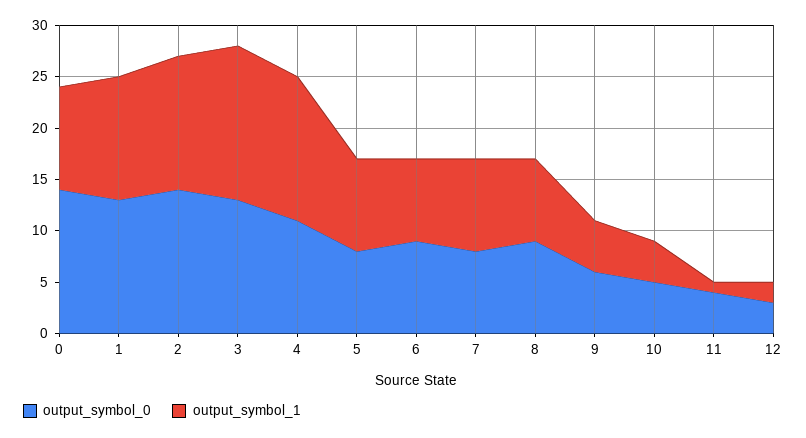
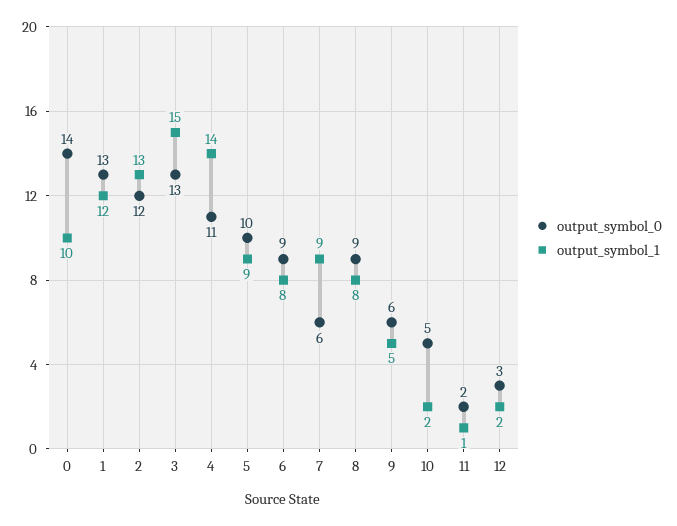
  {
    "output_symbol_0": {
      "0": 14,
      "1": 13,
-     "2": 14,
+     "2": 12,
      "3": 13,
      "4": 11,
-     "5": 8,
+     "5": 10,
      "6": 9,
-     "7": 8,
+     "7": 6,
      "8": 9,
      "9": 6,
      "10": 5,
-     "11": 4,
+     "11": 2,
      "12": 3
    },
    "output_symbol_1": {
      "0": 10,
      "1": 12,
      "2": 13,
      "3": 15,
      "4": 14,
      "5": 9,
      "6": 8,
      "7": 9,
      "8": 8,
      "9": 5,
-     "10": 4,
+     "10": 2,
      "11": 1,
      "12": 2
    }
  }

